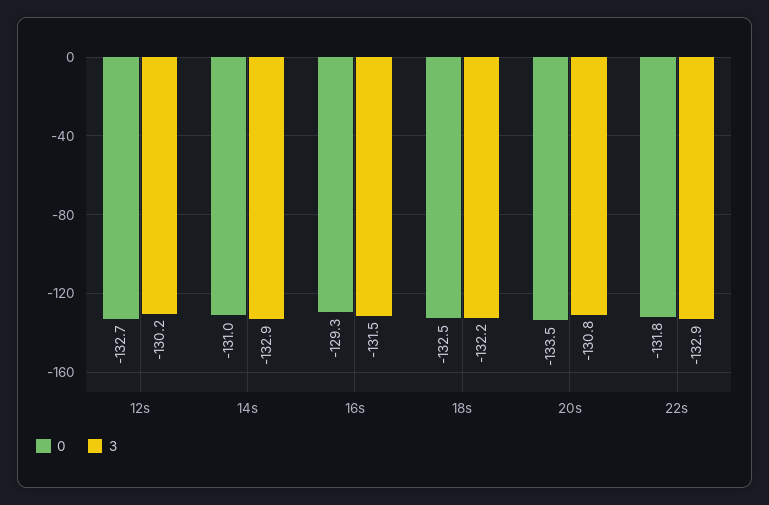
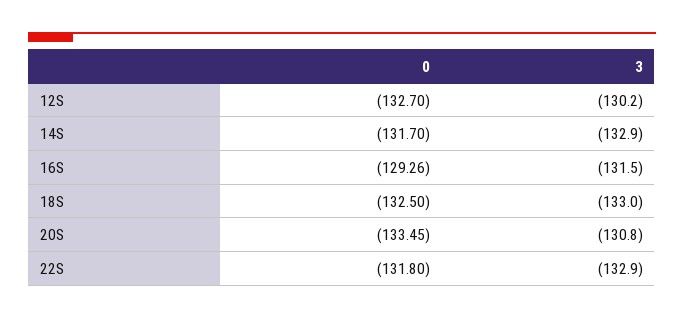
  {
    "0": {
      "12s": -132.7,
-     "14s": -131,
+     "14s": -131.7,
      "16s": -129.26,
      "18s": -132.5,
      "20s": -133.45,
      "22s": -131.8
    },
    "3": {
      "12s": -130.2,
      "14s": -132.9,
      "16s": -131.5,
-     "18s": -132.2,
+     "18s": -133,
      "20s": -130.8,
      "22s": -132.9
    }
  }

